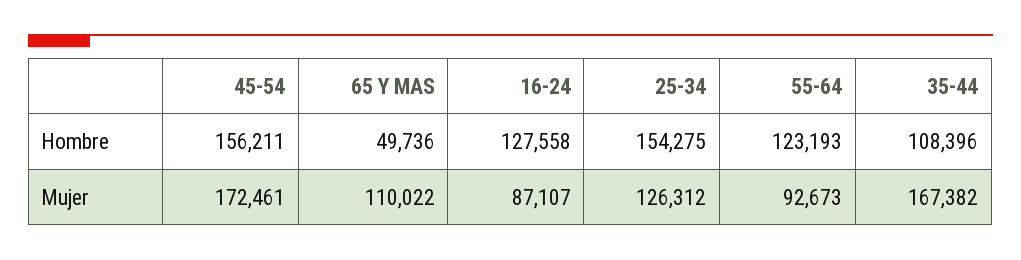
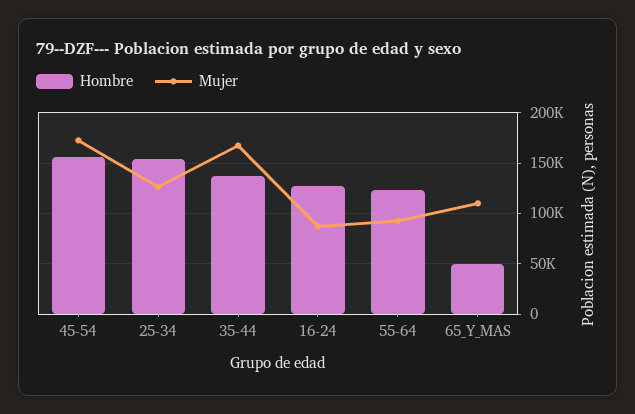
  {
    "Hombre": {
      "45-54": 156211,
      "65 Y MAS": 49736,
      "16-24": 127558,
      "25-34": 154275,
      "55-64": 123193,
-     "35-44": 108396
+     "35-44": 140000
    },
    "Mujer": {
      "45-54": 172461,
      "65 Y MAS": 110022,
      "16-24": 87107,
      "25-34": 126312,
      "55-64": 92673,
      "35-44": 167382
    }
  }

